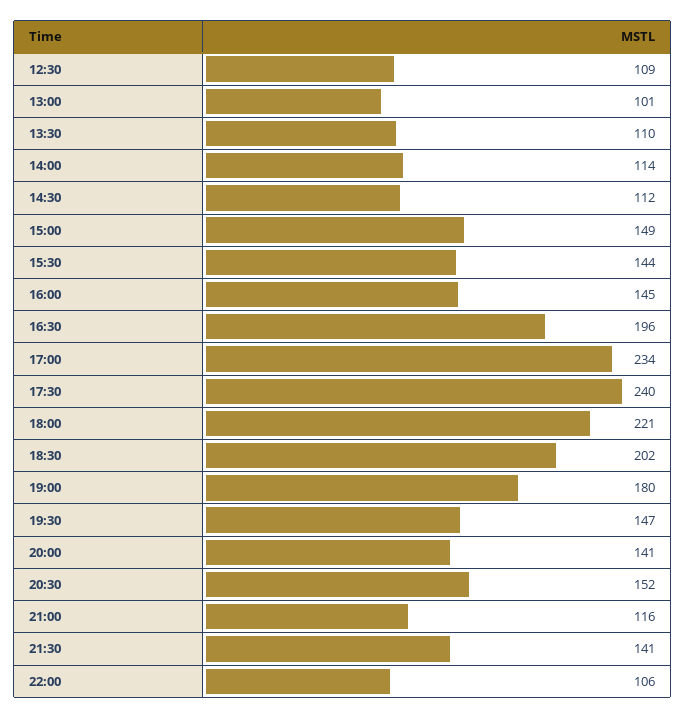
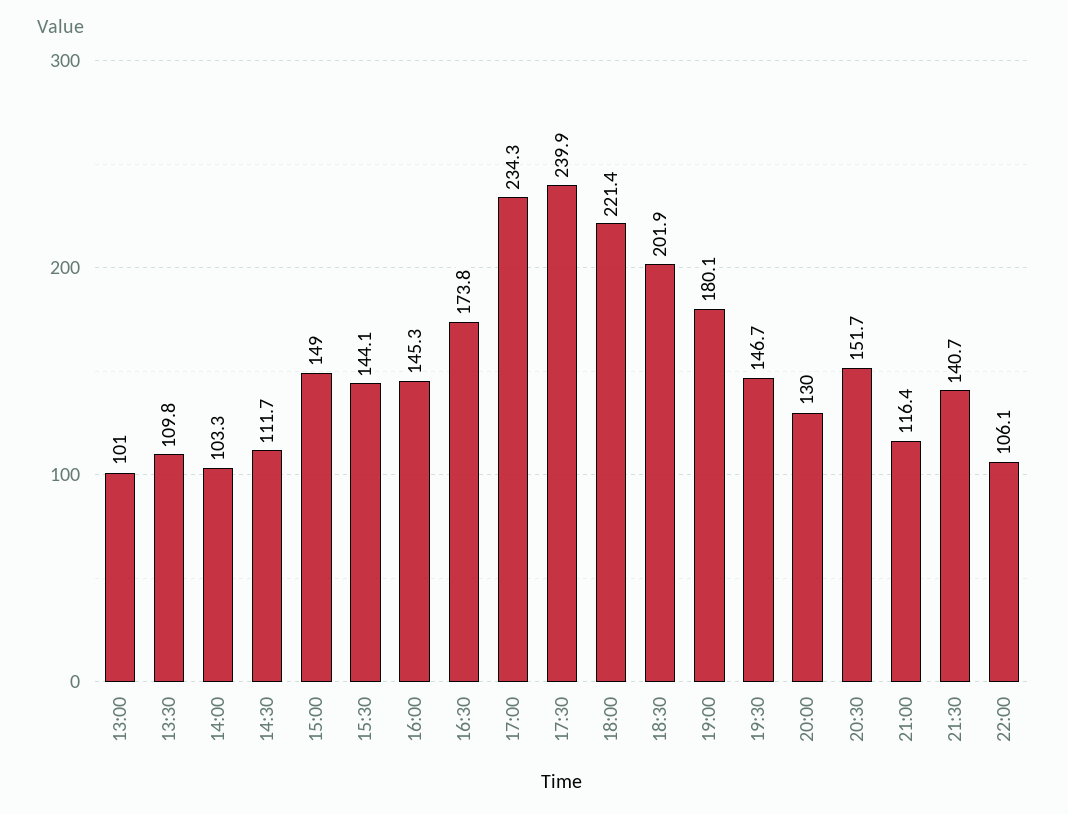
  {
-   "12:30": 109,
    "13:00": 101,
    "13:30": 109.8,
-   "14:00": 114,
+   "14:00": 103.3,
    "14:30": 111.7,
    "15:00": 149,
    "15:30": 144.1,
    "16:00": 145.3,
-   "16:30": 196,
+   "16:30": 173.8,
    "17:00": 234.3,
    "17:30": 239.9,
    "18:00": 221.4,
    "18:30": 201.9,
    "19:00": 180.1,
    "19:30": 146.7,
-   "20:00": 141,
+   "20:00": 130,
    "20:30": 151.7,
    "21:00": 116.4,
    "21:30": 140.7,
    "22:00": 106.1
  }

